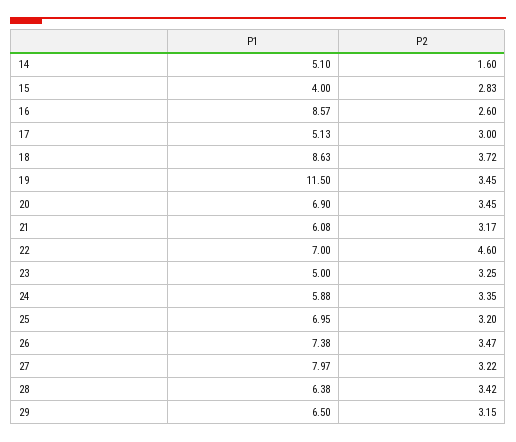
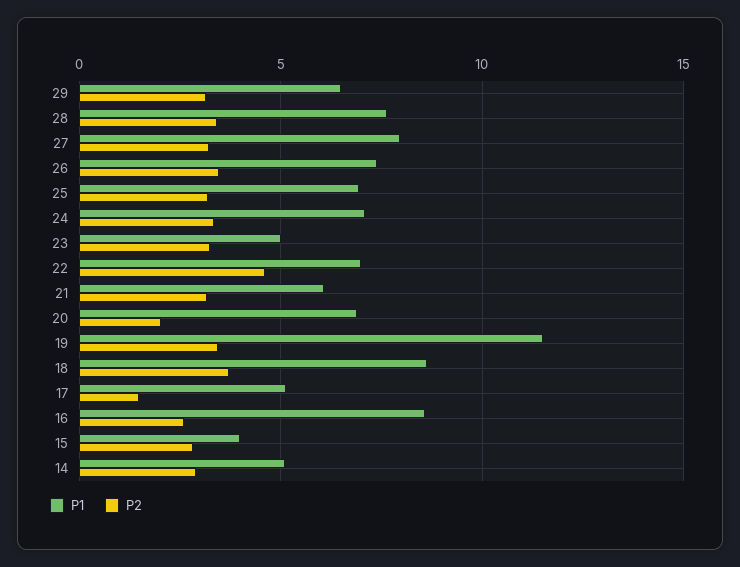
  {
    "P1": {
      "14": 5.1,
      "15": 4,
      "16": 8.57,
      "17": 5.13,
      "18": 8.63,
      "19": 11.5,
      "20": 6.9,
      "21": 6.08,
      "22": 7,
      "23": 5,
-     "24": 5.88,
+     "24": 7,
      "25": 6.95,
      "26": 7.38,
      "27": 7.97,
-     "28": 6.38,
+     "28": 7.5,
      "29": 6.5
    },
    "P2": {
-     "14": 1.6,
+     "14": 3,
      "15": 2.83,
      "16": 2.6,
-     "17": 3,
+     "17": 1.5,
      "18": 3.72,
      "19": 3.45,
-     "20": 3.45,
+     "20": 2,
      "21": 3.17,
      "22": 4.6,
      "23": 3.25,
      "24": 3.35,
      "25": 3.2,
      "26": 3.47,
      "27": 3.22,
      "28": 3.42,
      "29": 3.15
    }
  }

